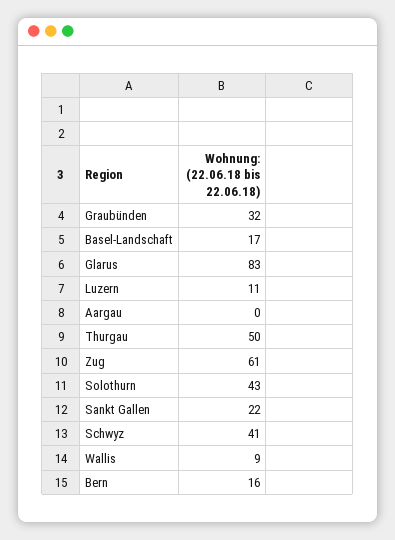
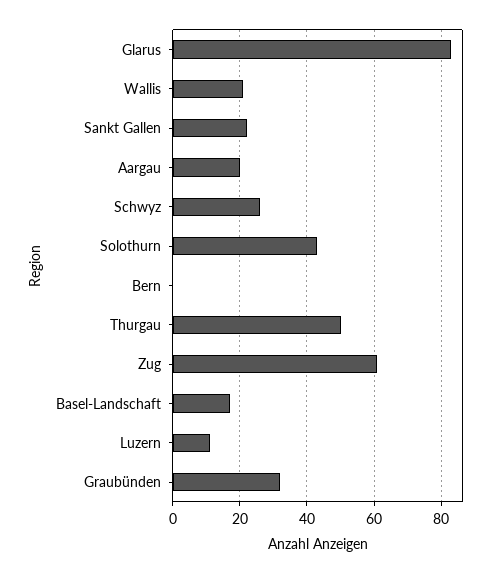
  {
    "Graubünden": 32,
    "Basel-Landschaft": 17,
    "Glarus": 83,
    "Luzern": 11,
-   "Aargau": 0,
+   "Aargau": 20,
    "Thurgau": 50,
    "Zug": 61,
    "Solothurn": 43,
    "Sankt Gallen": 22,
-   "Schwyz": 41,
+   "Schwyz": 25,
-   "Wallis": 9,
+   "Wallis": 20,
-   "Bern": 16
+   "Bern": 0
  }

